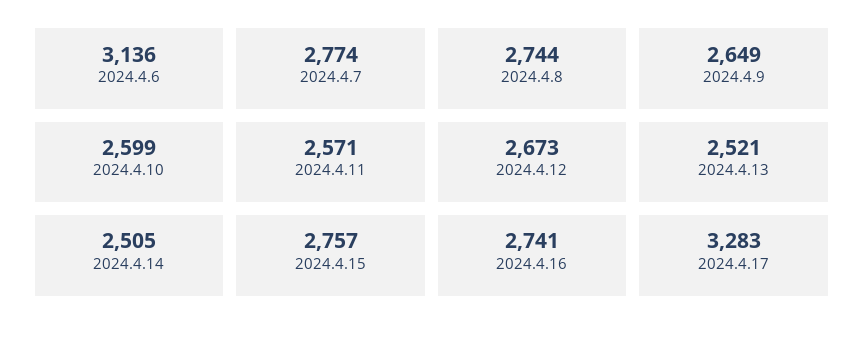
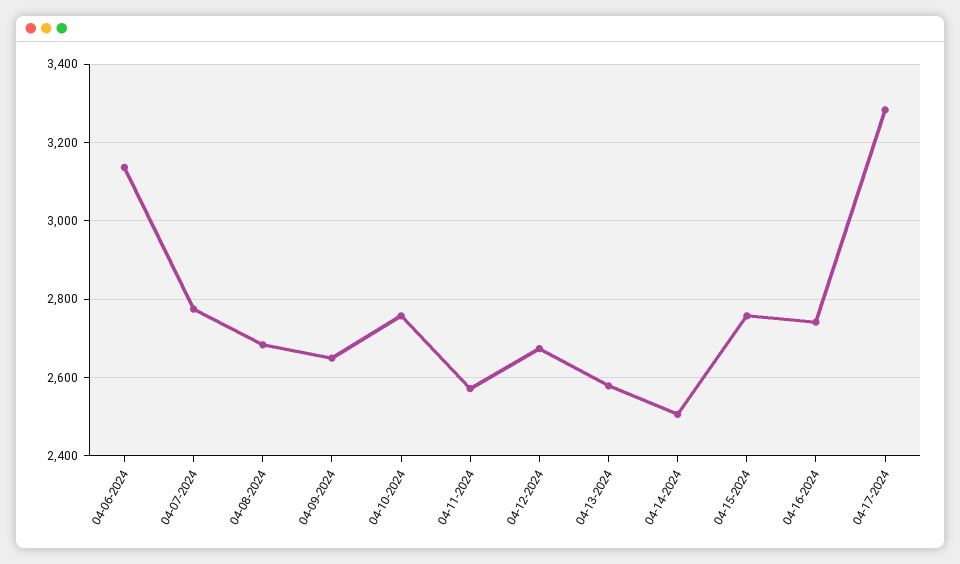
  {
    "2024.4.6": 3136,
    "2024.4.7": 2774,
-   "2024.4.8": 2744,
+   "2024.4.8": 2680,
    "2024.4.9": 2649,
-   "2024.4.10": 2599,
+   "2024.4.10": 2760,
    "2024.4.11": 2571,
    "2024.4.12": 2673,
-   "2024.4.13": 2521,
+   "2024.4.13": 2580,
    "2024.4.14": 2505,
    "2024.4.15": 2757,
    "2024.4.16": 2741,
    "2024.4.17": 3283
  }

